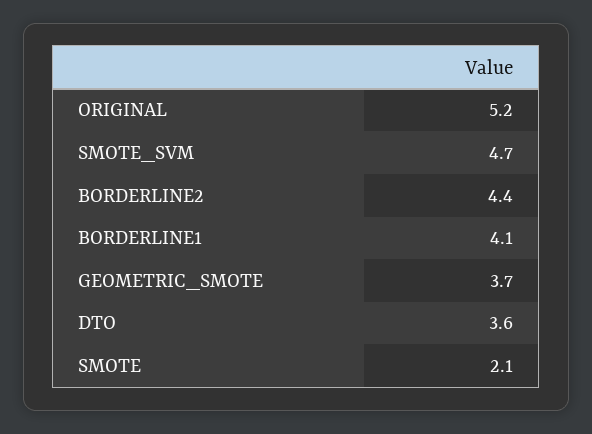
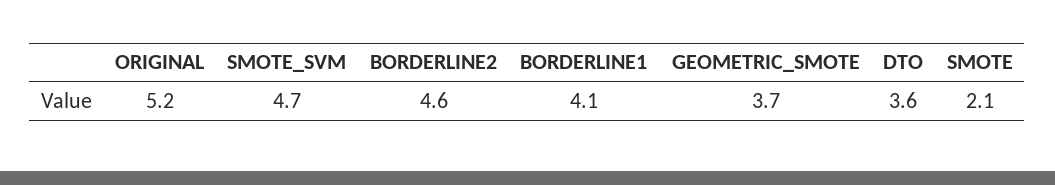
  {
    "ORIGINAL": 5.2,
    "SMOTE_SVM": 4.7,
-   "BORDERLINE2": 4.4,
+   "BORDERLINE2": 4.6,
    "BORDERLINE1": 4.1,
    "GEOMETRIC_SMOTE": 3.7,
    "DTO": 3.6,
    "SMOTE": 2.1
  }

